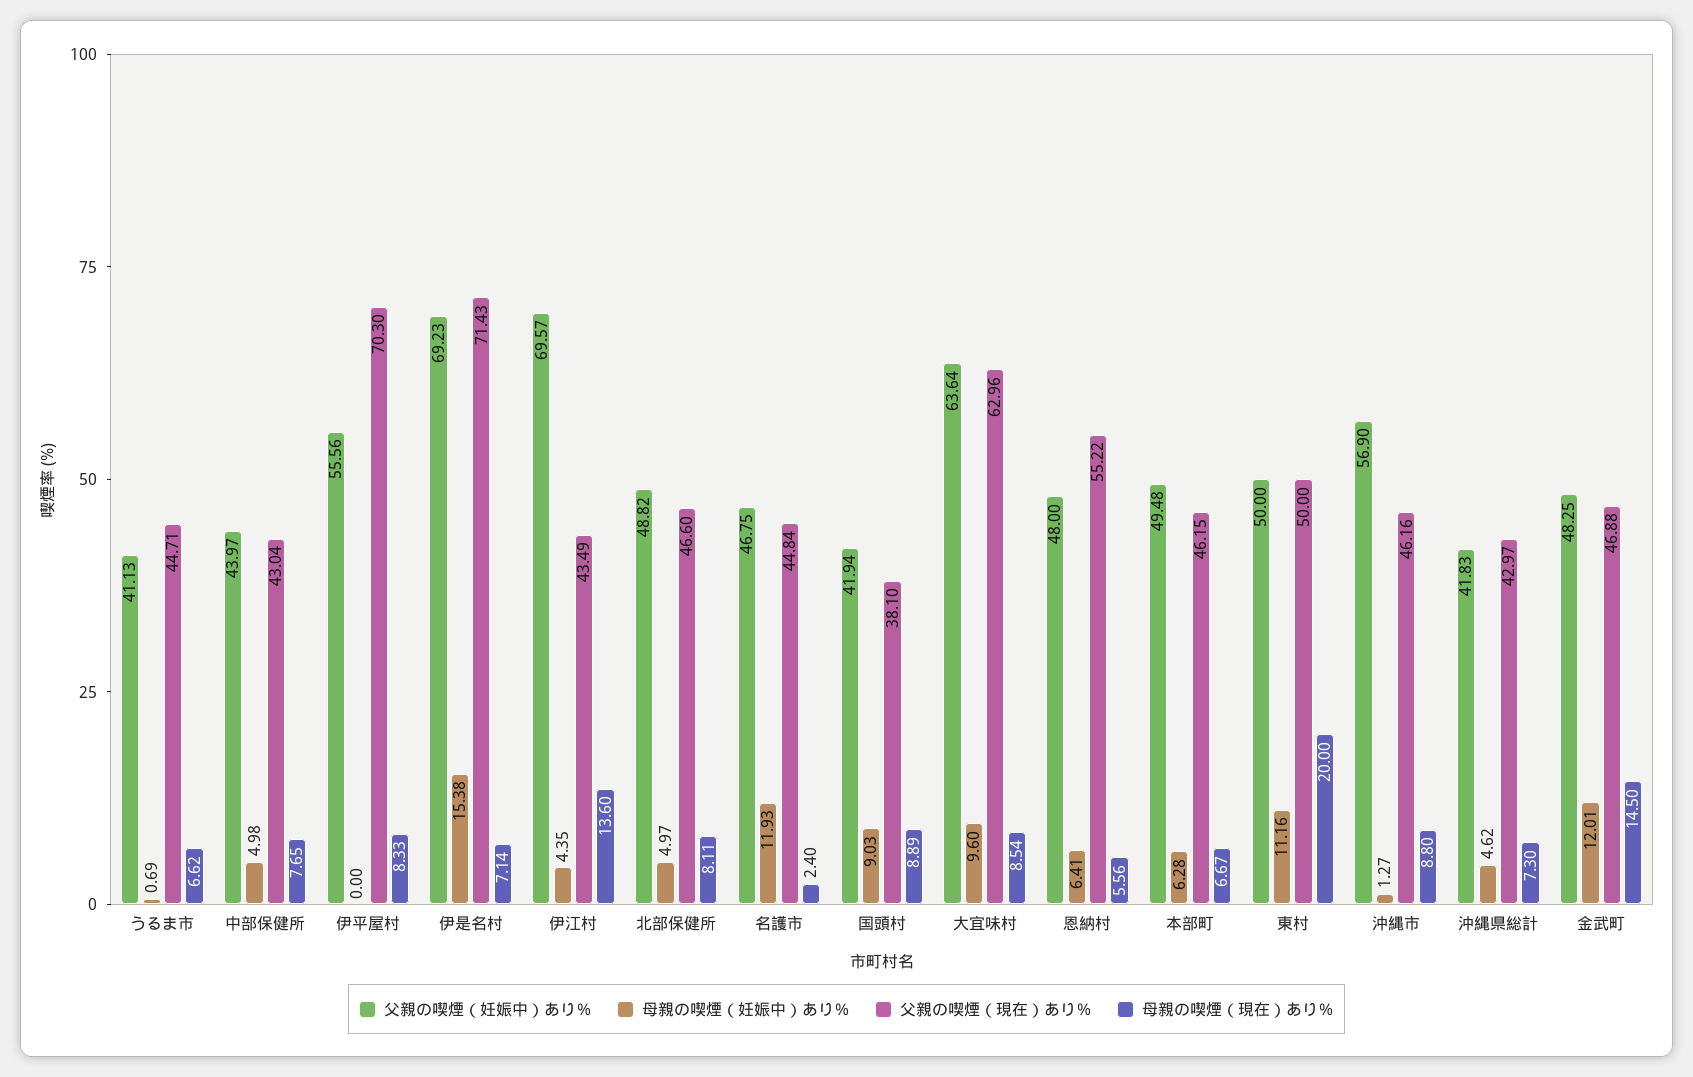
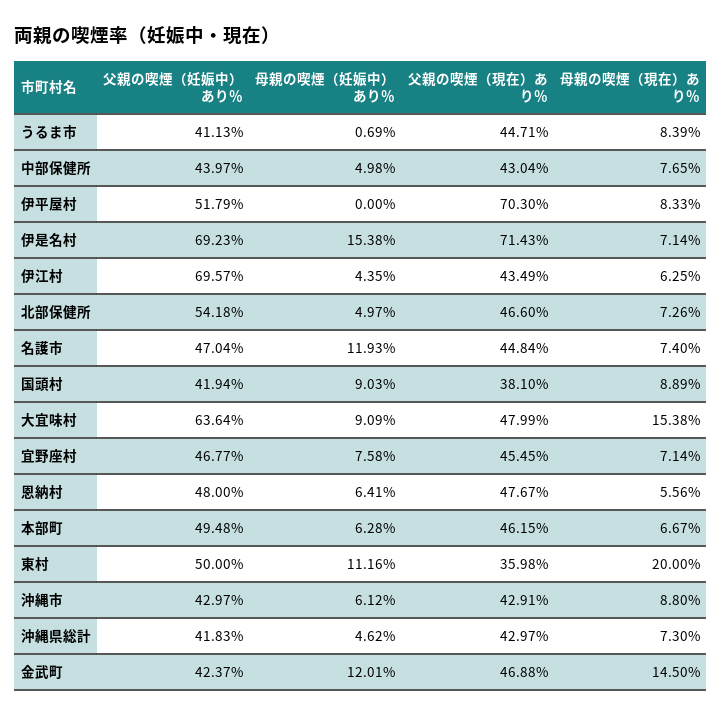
  {
    "父親の喫煙（妊娠中）あり％": {
      "うるま市": 41.13,
      "中部保健所": 43.97,
-     "伊平屋村": 55.56,
+     "伊平屋村": 51.79,
      "伊是名村": 69.23,
      "伊江村": 69.57,
-     "北部保健所": 48.82,
+     "北部保健所": 54.18,
-     "名護市": 46.75,
+     "名護市": 47.04,
      "国頭村": 41.94,
      "大宜味村": 63.64,
      "恩納村": 48,
      "本部町": 49.48,
      "東村": 50,
-     "沖縄市": 56.9,
+     "沖縄市": 42.97,
      "沖縄県総計": 41.83,
-     "金武町": 48.25
+     "金武町": 42.37,
+     "宜野座村": 46.77
    },
    "母親の喫煙（妊娠中）あり％": {
      "うるま市": 0.69,
      "中部保健所": 4.98,
      "伊平屋村": 0,
      "伊是名村": 15.38,
      "伊江村": 4.35,
      "北部保健所": 4.97,
      "名護市": 11.93,
      "国頭村": 9.03,
-     "大宜味村": 9.6,
+     "大宜味村": 9.09,
      "恩納村": 6.41,
      "本部町": 6.28,
      "東村": 11.16,
-     "沖縄市": 1.27,
+     "沖縄市": 6.12,
      "沖縄県総計": 4.62,
-     "金武町": 12.01
+     "金武町": 12.01,
+     "宜野座村": 7.58
    },
    "父親の喫煙（現在）あり％": {
      "うるま市": 44.71,
      "中部保健所": 43.04,
      "伊平屋村": 70.3,
      "伊是名村": 71.43,
      "伊江村": 43.49,
      "北部保健所": 46.6,
      "名護市": 44.84,
      "国頭村": 38.1,
-     "大宜味村": 62.96,
+     "大宜味村": 47.99,
-     "恩納村": 55.22,
+     "恩納村": 47.67,
      "本部町": 46.15,
-     "東村": 50,
+     "東村": 35.98,
-     "沖縄市": 46.16,
+     "沖縄市": 42.91,
      "沖縄県総計": 42.97,
-     "金武町": 46.88
+     "金武町": 46.88,
+     "宜野座村": 45.45
    },
    "母親の喫煙（現在）あり％": {
-     "うるま市": 6.62,
+     "うるま市": 8.39,
      "中部保健所": 7.65,
      "伊平屋村": 8.33,
      "伊是名村": 7.14,
-     "伊江村": 13.6,
+     "伊江村": 6.25,
-     "北部保健所": 8.11,
+     "北部保健所": 7.26,
-     "名護市": 2.4,
+     "名護市": 7.4,
      "国頭村": 8.89,
-     "大宜味村": 8.54,
+     "大宜味村": 15.38,
      "恩納村": 5.56,
      "本部町": 6.67,
      "東村": 20,
      "沖縄市": 8.8,
      "沖縄県総計": 7.3,
-     "金武町": 14.5
+     "金武町": 14.5,
+     "宜野座村": 7.14
    }
  }

